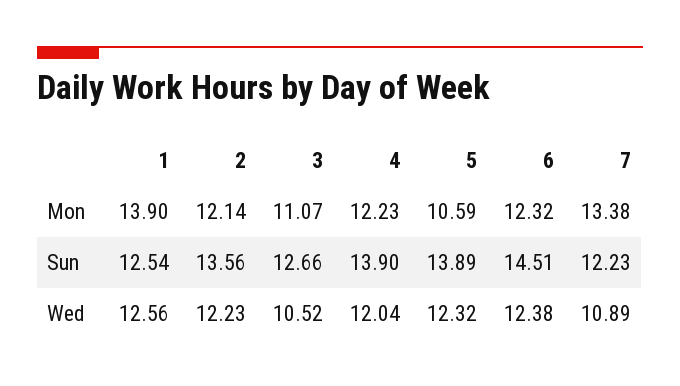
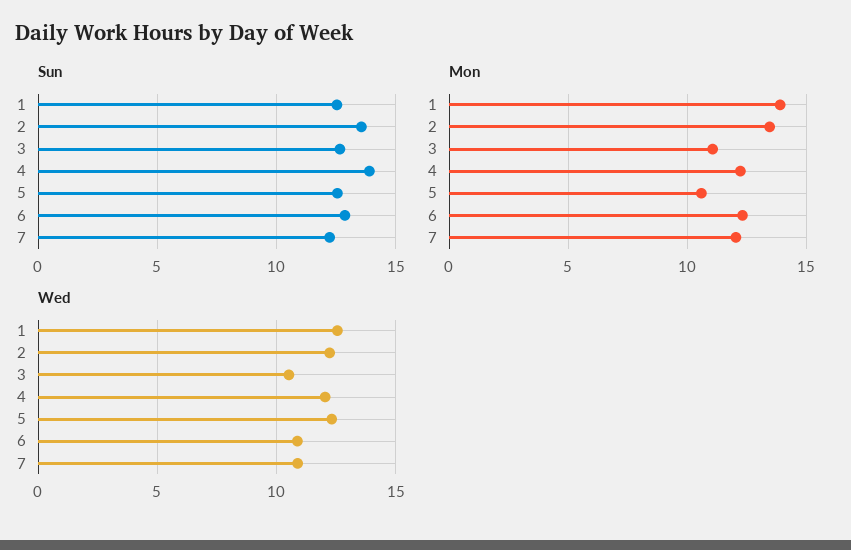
  {
    "Mon": {
      "1": 13.9,
-     "2": 12.14,
+     "2": 13.5,
      "3": 11.07,
      "4": 12.23,
      "5": 10.59,
      "6": 12.32,
-     "7": 13.38
+     "7": 12
    },
    "Sun": {
      "1": 12.54,
      "2": 13.56,
      "3": 12.66,
      "4": 13.9,
-     "5": 13.89,
+     "5": 12.5,
-     "6": 14.51,
+     "6": 13,
      "7": 12.23
    },
    "Wed": {
      "1": 12.56,
      "2": 12.23,
      "3": 10.52,
      "4": 12.04,
      "5": 12.32,
-     "6": 12.38,
+     "6": 11,
      "7": 10.89
    }
  }

